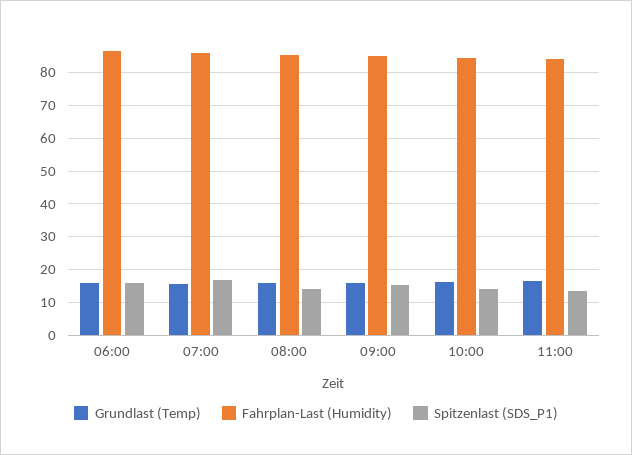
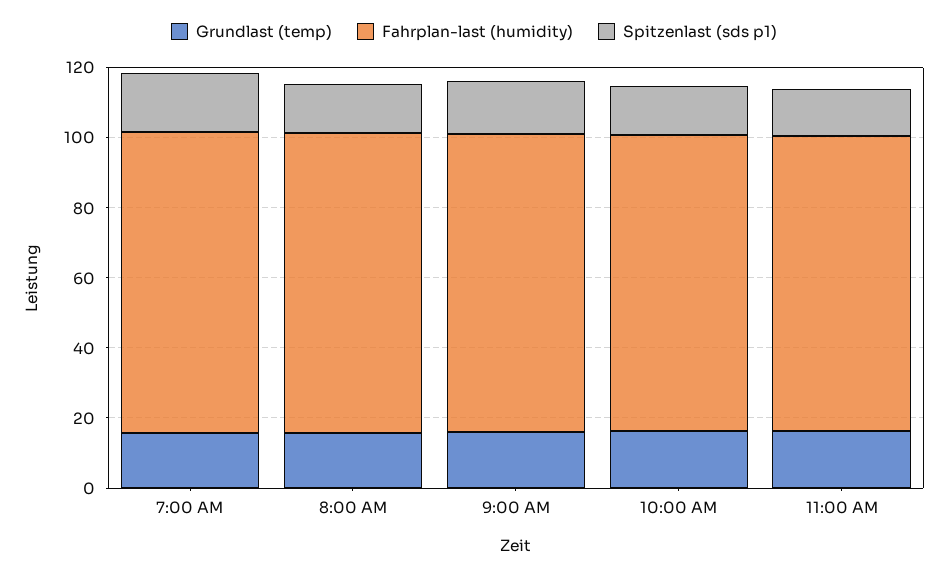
  {
    "Grundlast (Temp)": {
-     "06:00": 16,
      "07:00": 16,
      "08:00": 16,
      "09:00": 16,
      "10:00": 16,
      "11:00": 16
    },
    "Fahrplan-Last (Humidity)": {
-     "06:00": 86,
      "07:00": 86,
      "08:00": 86,
      "09:00": 86,
      "10:00": 84,
      "11:00": 84
    },
    "Spitzenlast (SDS_P1)": {
-     "06:00": 16,
      "07:00": 16,
      "08:00": 14,
      "09:00": 16,
      "10:00": 14,
      "11:00": 14
    }
  }

